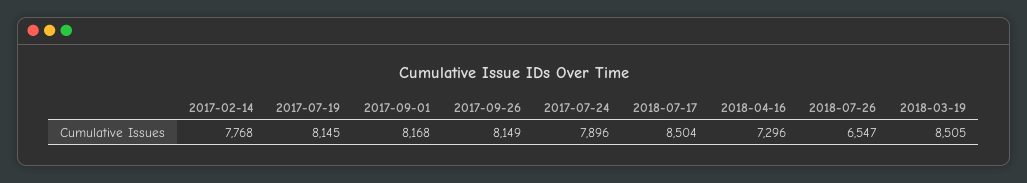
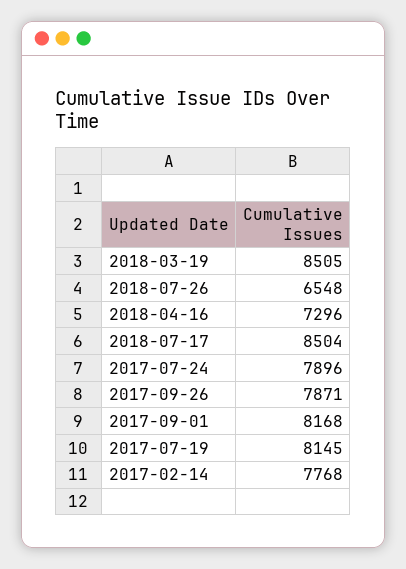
  {
    "2017-02-14": 7768,
    "2017-07-19": 8145,
    "2017-09-01": 8168,
-   "2017-09-26": 8149,
+   "2017-09-26": 7871,
    "2017-07-24": 7896,
    "2018-07-17": 8504,
    "2018-04-16": 7296,
-   "2018-07-26": 6547,
+   "2018-07-26": 6548,
    "2018-03-19": 8505
  }

